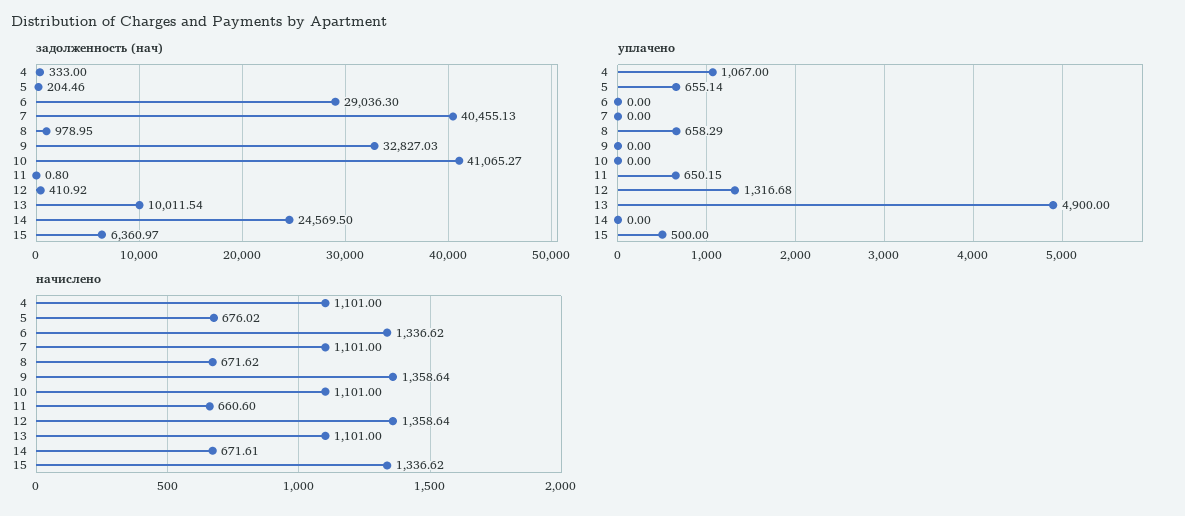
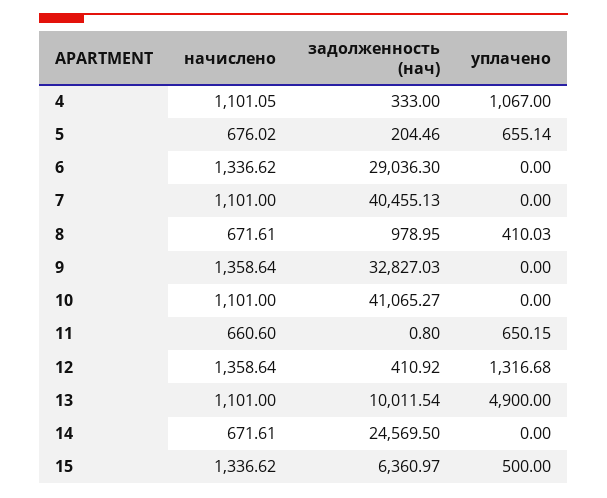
  {
    "задолженность (нач)": {
      "4": 333,
      "5": 204.46,
      "6": 29036.3,
      "7": 40455.13,
      "8": 978.95,
      "9": 32827.03,
      "10": 41065.27,
      "11": 0.8,
      "12": 410.92,
      "13": 10011.54,
      "14": 24569.5,
      "15": 6360.97
    },
    "уплачено": {
      "4": 1067,
      "5": 655.14,
      "6": 0,
      "7": 0,
-     "8": 658.29,
+     "8": 410.03,
      "9": 0,
      "10": 0,
      "11": 650.15,
      "12": 1316.68,
      "13": 4900,
      "14": 0,
      "15": 500
    },
    "начислено": {
-     "4": 1101,
+     "4": 1101.05,
      "5": 676.02,
      "6": 1336.62,
      "7": 1101,
-     "8": 671.62,
+     "8": 671.61,
      "9": 1358.64,
      "10": 1101,
      "11": 660.6,
      "12": 1358.64,
      "13": 1101,
      "14": 671.61,
      "15": 1336.62
    }
  }

